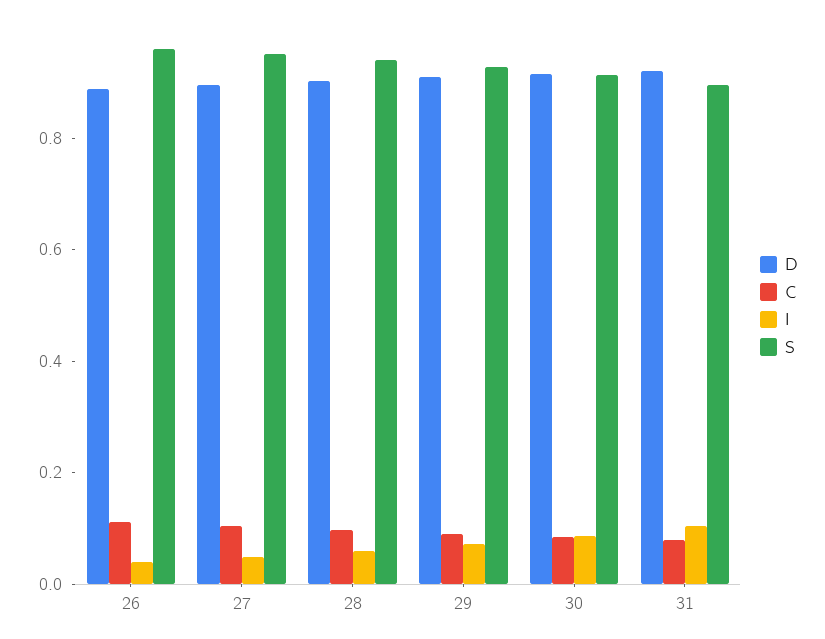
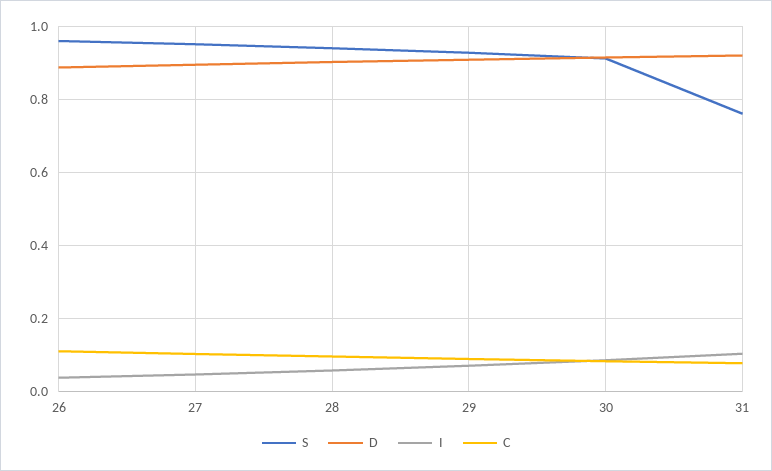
  {
    "D": {
      "26": 0.88,
      "27": 0.9,
      "28": 0.9,
      "29": 0.9,
      "30": 0.92,
      "31": 0.92
    },
    "C": {
      "26": 0.12,
      "27": 0.1,
      "28": 0.1,
      "29": 0.1,
      "30": 0.08,
      "31": 0.08
    },
    "I": {
      "26": 0.04,
      "27": 0.04,
      "28": 0.06,
      "29": 0.08,
      "30": 0.08,
      "31": 0.1
    },
    "S": {
      "26": 0.96,
      "27": 0.96,
      "28": 0.94,
      "29": 0.92,
      "30": 0.92,
-     "31": 0.9
+     "31": 0.76
    }
  }

